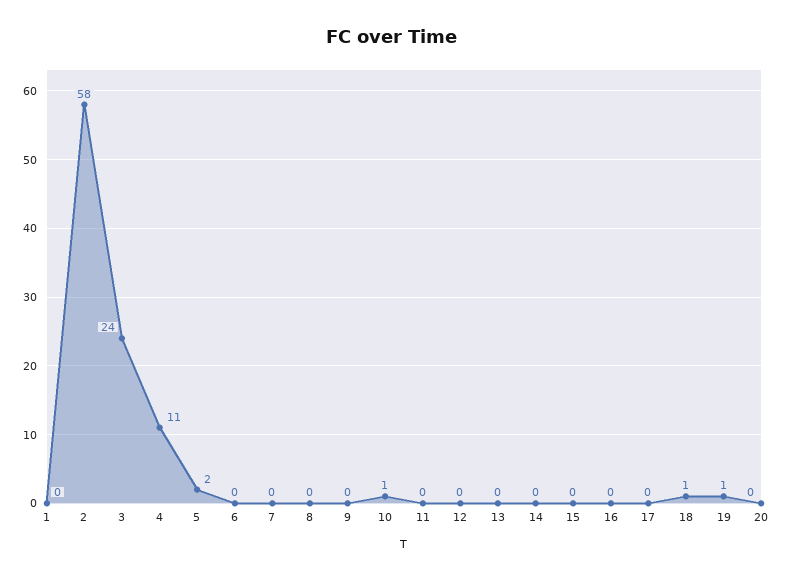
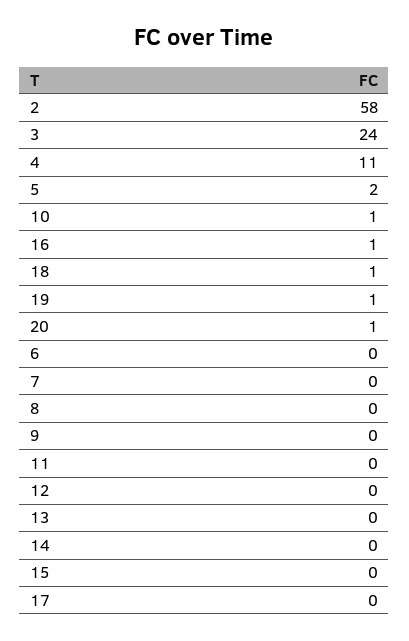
  {
-   "1": 0,
    "2": 58,
    "3": 24,
    "4": 11,
    "5": 2,
    "6": 0,
    "7": 0,
    "8": 0,
    "9": 0,
    "10": 1,
    "11": 0,
    "12": 0,
    "13": 0,
    "14": 0,
    "15": 0,
-   "16": 0,
+   "16": 1,
    "17": 0,
    "18": 1,
    "19": 1,
-   "20": 0
+   "20": 1
  }

